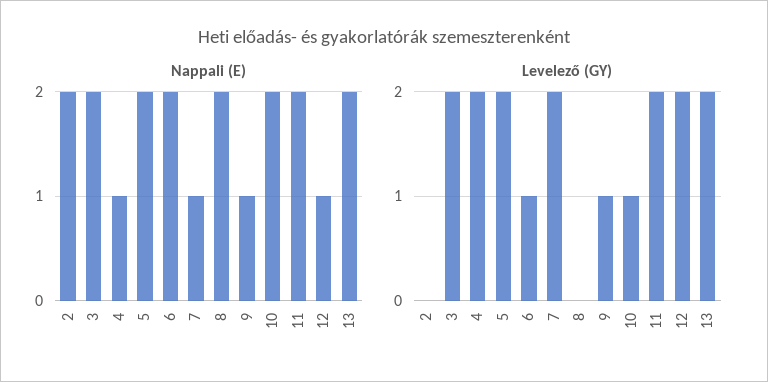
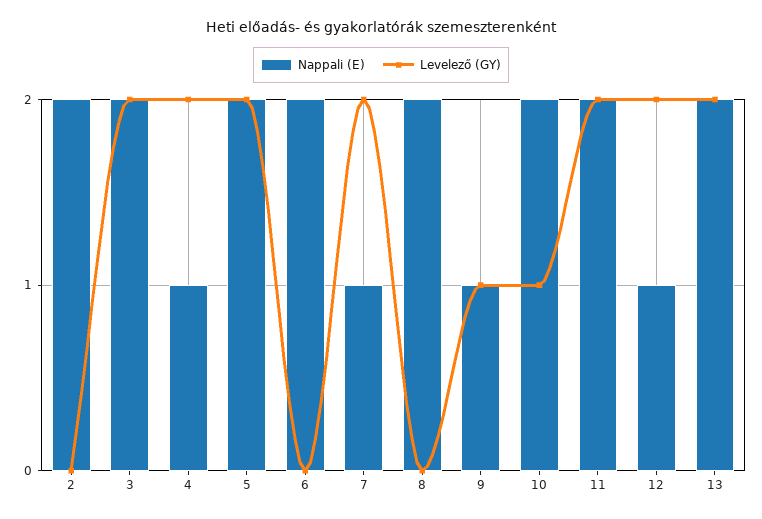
  {
    "Nappali (E)": {
      "2": 2,
      "3": 2,
      "4": 1,
      "5": 2,
      "6": 2,
      "7": 1,
      "8": 2,
      "9": 1,
      "10": 2,
      "11": 2,
      "12": 1,
      "13": 2
    },
    "Levelező (GY)": {
      "2": 0,
      "3": 2,
      "4": 2,
      "5": 2,
-     "6": 1,
+     "6": 0,
      "7": 2,
      "8": 0,
      "9": 1,
      "10": 1,
      "11": 2,
      "12": 2,
      "13": 2
    }
  }

